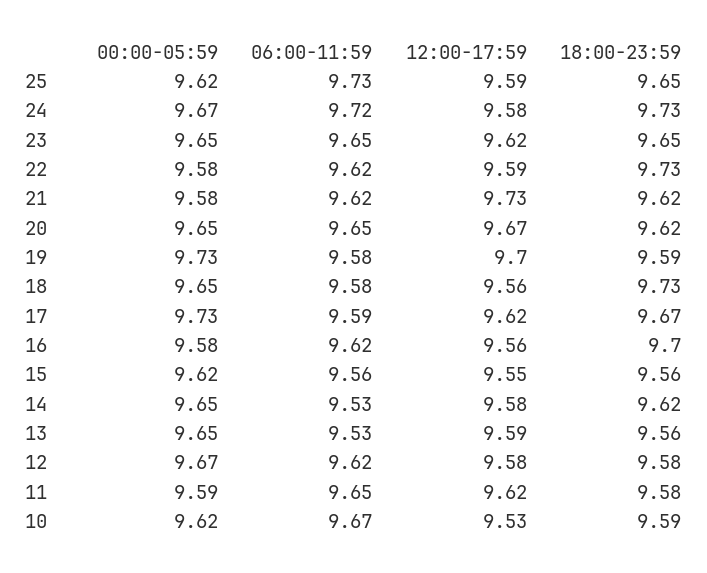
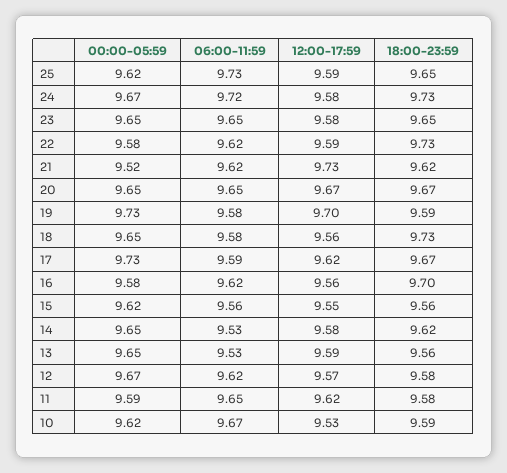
  {
    "00:00-05:59": {
      "25": 9.62,
      "24": 9.67,
      "23": 9.65,
      "22": 9.58,
-     "21": 9.58,
+     "21": 9.52,
      "20": 9.65,
      "19": 9.73,
      "18": 9.65,
      "17": 9.73,
      "16": 9.58,
      "15": 9.62,
      "14": 9.65,
      "13": 9.65,
      "12": 9.67,
      "11": 9.59,
      "10": 9.62
    },
    "06:00-11:59": {
      "25": 9.73,
      "24": 9.72,
      "23": 9.65,
      "22": 9.62,
      "21": 9.62,
      "20": 9.65,
      "19": 9.58,
      "18": 9.58,
      "17": 9.59,
      "16": 9.62,
      "15": 9.56,
      "14": 9.53,
      "13": 9.53,
      "12": 9.62,
      "11": 9.65,
      "10": 9.67
    },
    "12:00-17:59": {
      "25": 9.59,
      "24": 9.58,
-     "23": 9.62,
+     "23": 9.58,
      "22": 9.59,
      "21": 9.73,
      "20": 9.67,
      "19": 9.7,
      "18": 9.56,
      "17": 9.62,
      "16": 9.56,
      "15": 9.55,
      "14": 9.58,
      "13": 9.59,
-     "12": 9.58,
+     "12": 9.57,
      "11": 9.62,
      "10": 9.53
    },
    "18:00-23:59": {
      "25": 9.65,
      "24": 9.73,
      "23": 9.65,
      "22": 9.73,
      "21": 9.62,
-     "20": 9.62,
+     "20": 9.67,
      "19": 9.59,
      "18": 9.73,
      "17": 9.67,
      "16": 9.7,
      "15": 9.56,
      "14": 9.62,
      "13": 9.56,
      "12": 9.58,
      "11": 9.58,
      "10": 9.59
    }
  }

